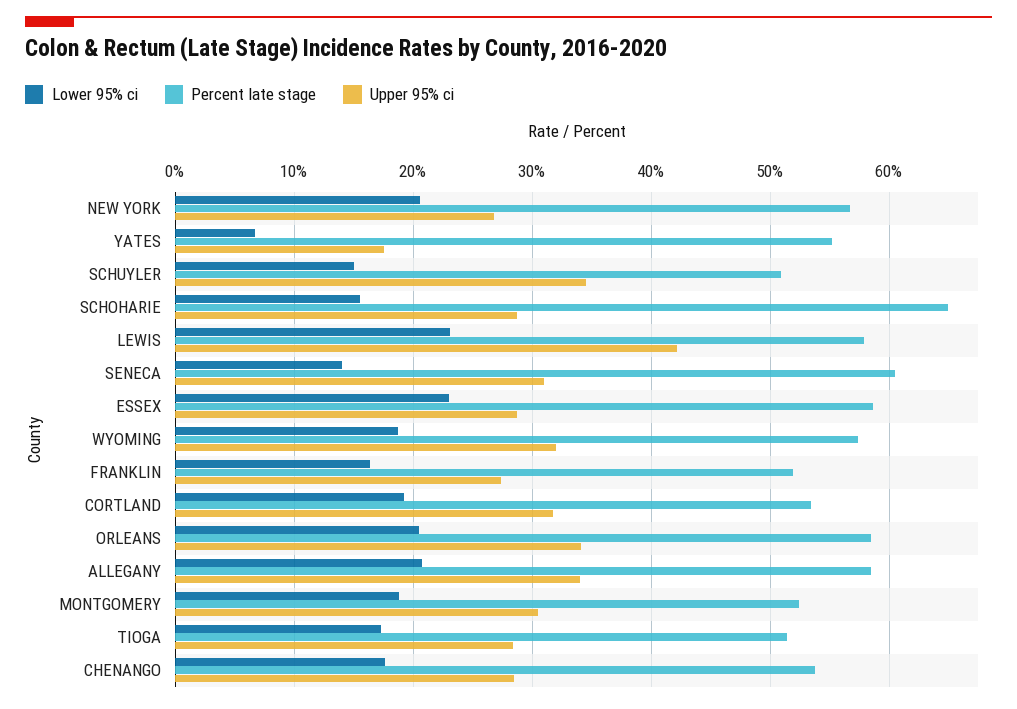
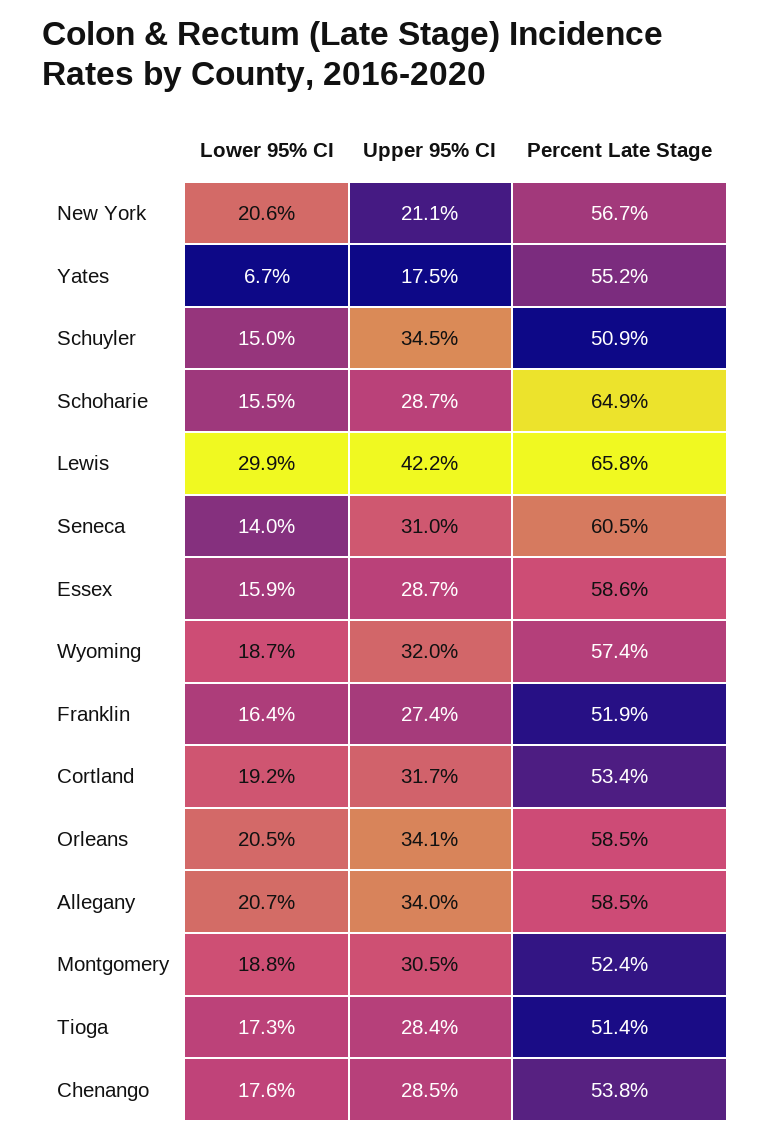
  {
    "Lower 95% ci": {
      "NEW YORK": 20.6,
      "YATES": 6.7,
      "SCHUYLER": 15,
      "SCHOHARIE": 15.5,
-     "LEWIS": 23,
+     "LEWIS": 29.9,
      "SENECA": 14,
-     "ESSEX": 23,
+     "ESSEX": 15.9,
      "WYOMING": 18.7,
      "FRANKLIN": 16.4,
      "CORTLAND": 19.2,
      "ORLEANS": 20.5,
      "ALLEGANY": 20.7,
      "MONTGOMERY": 18.8,
      "TIOGA": 17.3,
      "CHENANGO": 17.6
    },
    "Percent late stage": {
      "NEW YORK": 56.7,
      "YATES": 55.2,
      "SCHUYLER": 50.9,
      "SCHOHARIE": 64.9,
-     "LEWIS": 58,
+     "LEWIS": 65.8,
      "SENECA": 60.5,
      "ESSEX": 58.6,
      "WYOMING": 57.4,
      "FRANKLIN": 51.9,
      "CORTLAND": 53.4,
      "ORLEANS": 58.5,
      "ALLEGANY": 58.5,
      "MONTGOMERY": 52.4,
      "TIOGA": 51.4,
      "CHENANGO": 53.8
    },
    "Upper 95% ci": {
-     "NEW YORK": 27,
+     "NEW YORK": 21.1,
      "YATES": 17.5,
      "SCHUYLER": 34.5,
      "SCHOHARIE": 28.7,
      "LEWIS": 42.2,
      "SENECA": 31,
      "ESSEX": 28.7,
      "WYOMING": 32,
      "FRANKLIN": 27.4,
      "CORTLAND": 31.7,
      "ORLEANS": 34.1,
      "ALLEGANY": 34,
      "MONTGOMERY": 30.5,
      "TIOGA": 28.4,
      "CHENANGO": 28.5
    }
  }

